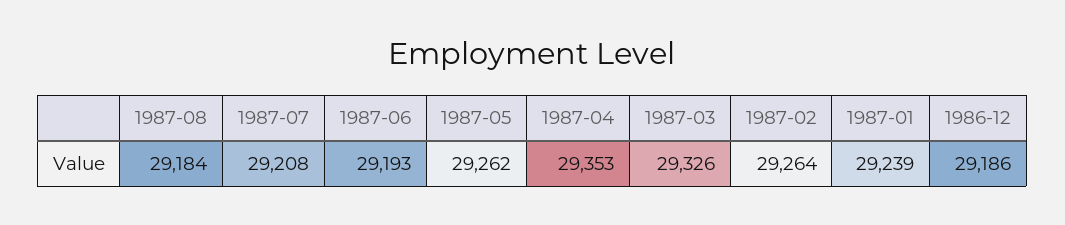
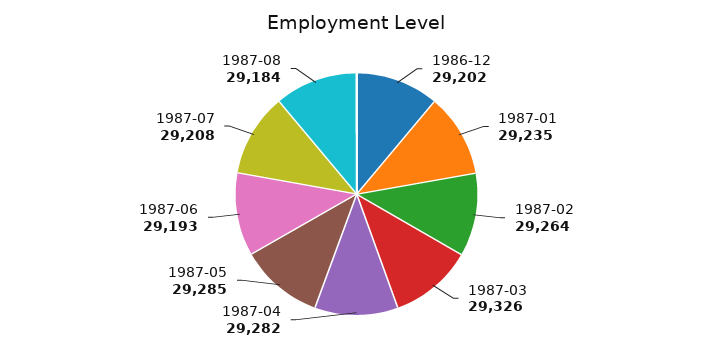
  {
    "1987-08": 29184,
    "1987-07": 29208,
    "1987-06": 29193,
-   "1987-05": 29262,
+   "1987-05": 29285,
-   "1987-04": 29353,
+   "1987-04": 29282,
    "1987-03": 29326,
    "1987-02": 29264,
-   "1987-01": 29239,
+   "1987-01": 29235,
-   "1986-12": 29186
+   "1986-12": 29202
  }

